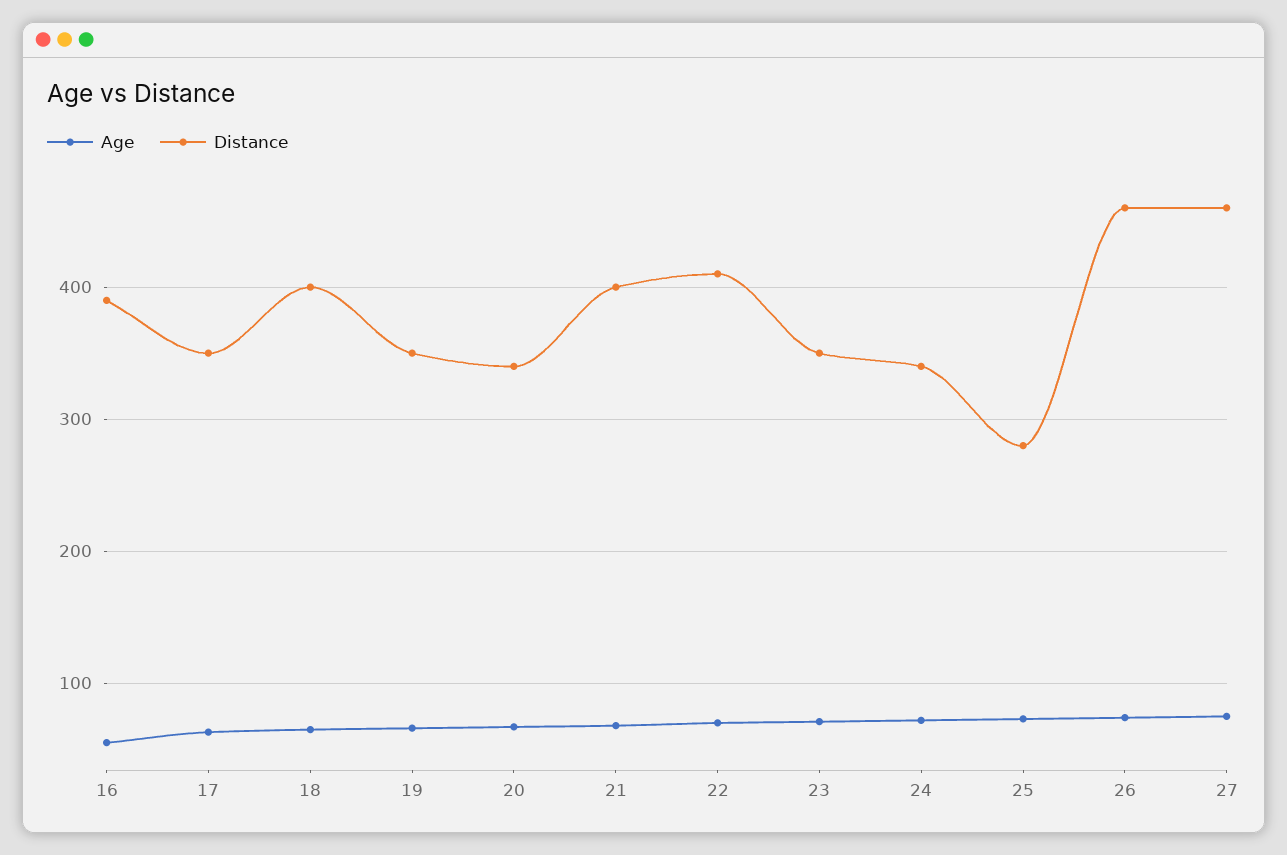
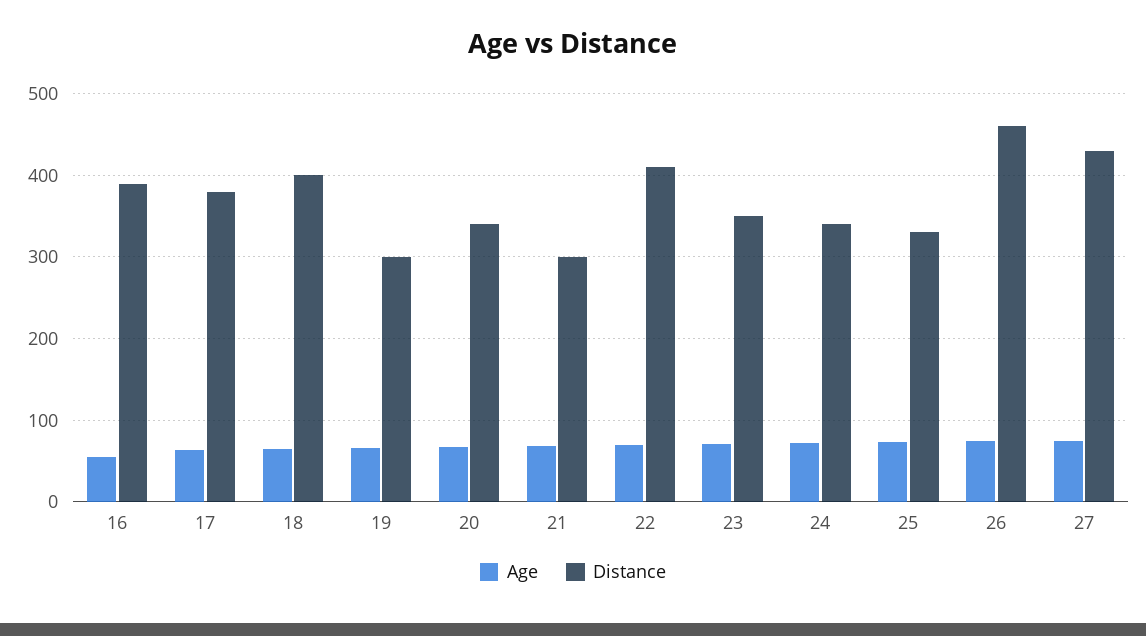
  {
    "Age": {
      "16": 60,
      "17": 60,
      "18": 70,
      "19": 70,
      "20": 70,
      "21": 70,
      "22": 70,
      "23": 70,
      "24": 70,
      "25": 70,
      "26": 70,
      "27": 80
    },
    "Distance": {
      "16": 390,
-     "17": 350,
+     "17": 380,
      "18": 400,
-     "19": 350,
+     "19": 300,
      "20": 340,
-     "21": 400,
+     "21": 300,
      "22": 410,
      "23": 350,
      "24": 340,
-     "25": 280,
+     "25": 330,
      "26": 460,
-     "27": 460
+     "27": 430
    }
  }

